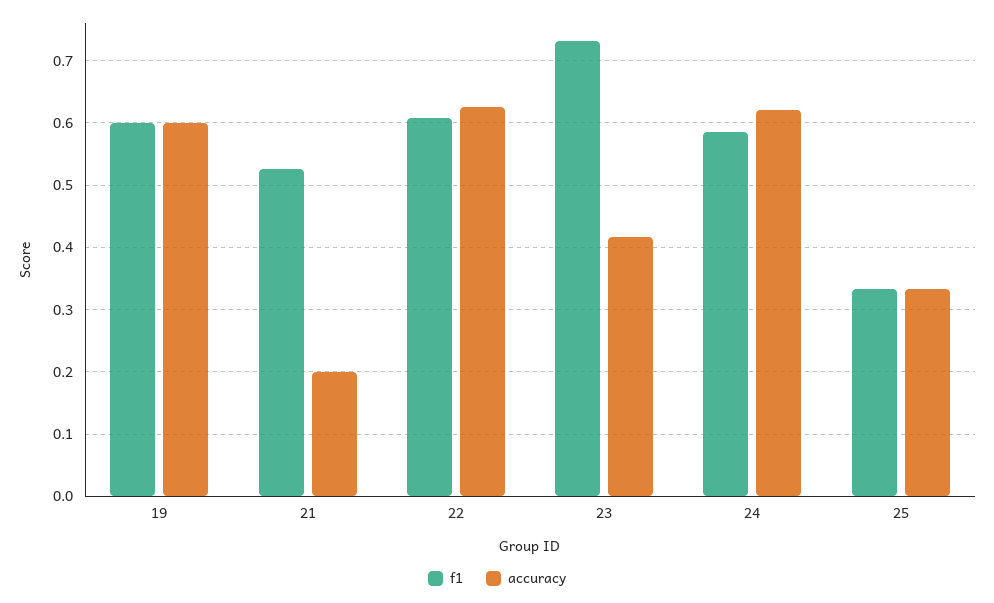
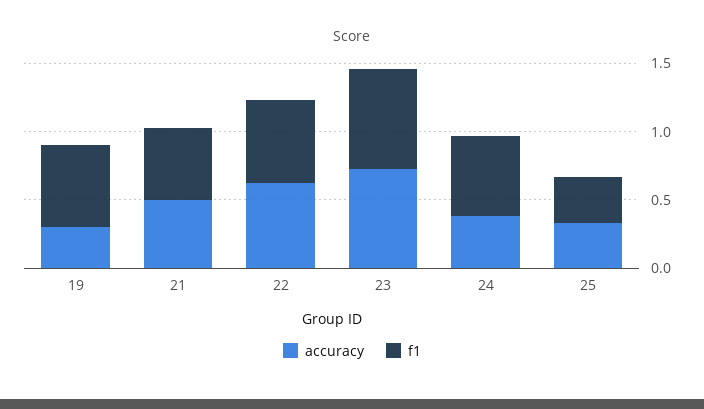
  {
    "f1": {
      "19": 0.6,
      "21": 0.53,
      "22": 0.61,
      "23": 0.73,
      "24": 0.58,
      "25": 0.33
    },
    "accuracy": {
-     "19": 0.6,
+     "19": 0.3,
-     "21": 0.2,
+     "21": 0.5,
      "22": 0.63,
-     "23": 0.42,
+     "23": 0.7,
-     "24": 0.62,
+     "24": 0.4,
      "25": 0.33
    }
  }

